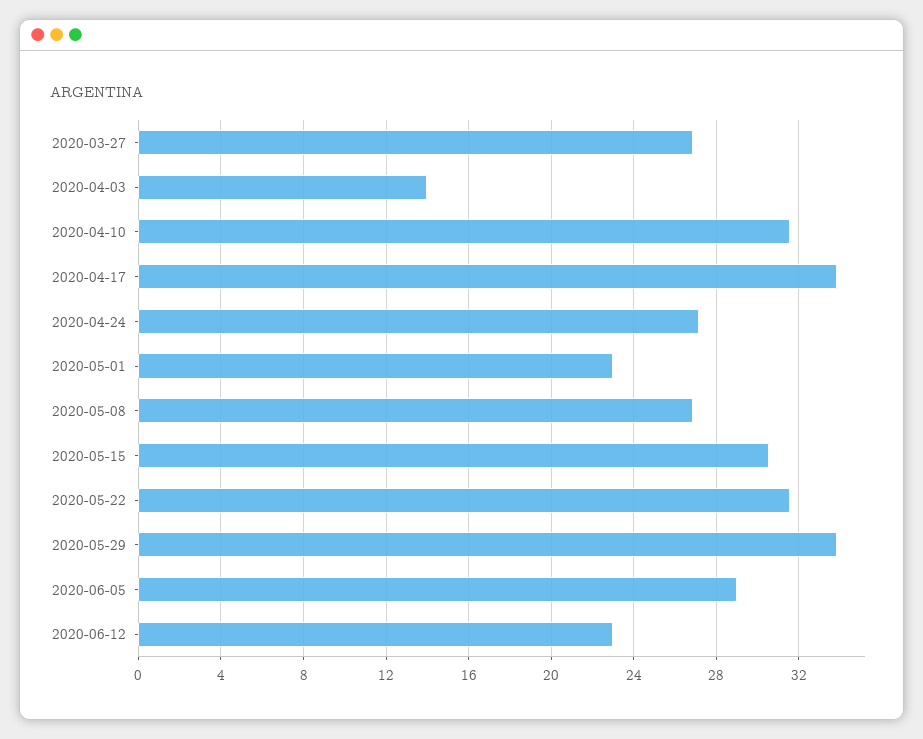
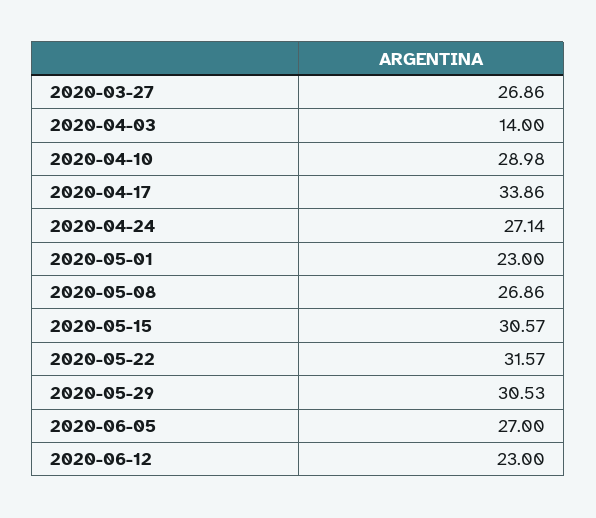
  {
    "2020-03-27": 26.86,
    "2020-04-03": 14,
-   "2020-04-10": 31.5,
+   "2020-04-10": 28.98,
    "2020-04-17": 33.86,
    "2020-04-24": 27.14,
    "2020-05-01": 23,
    "2020-05-08": 26.86,
    "2020-05-15": 30.57,
    "2020-05-22": 31.57,
-   "2020-05-29": 34,
+   "2020-05-29": 30.53,
-   "2020-06-05": 29,
+   "2020-06-05": 27,
    "2020-06-12": 23
  }

